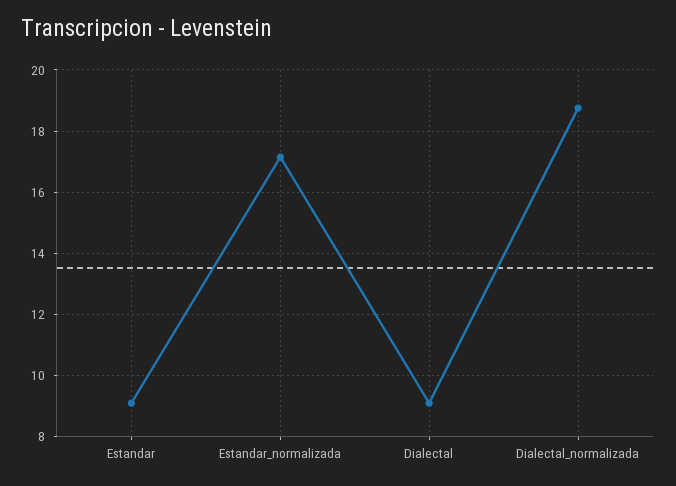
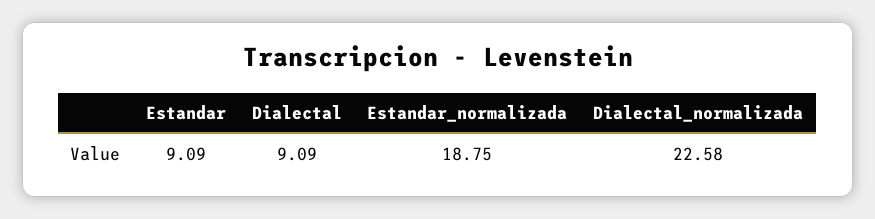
  {
    "Estandar": 9.09,
-   "Estandar_normalizada": 17.2,
+   "Estandar_normalizada": 18.75,
    "Dialectal": 9.09,
-   "Dialectal_normalizada": 18.8
+   "Dialectal_normalizada": 22.58
  }

